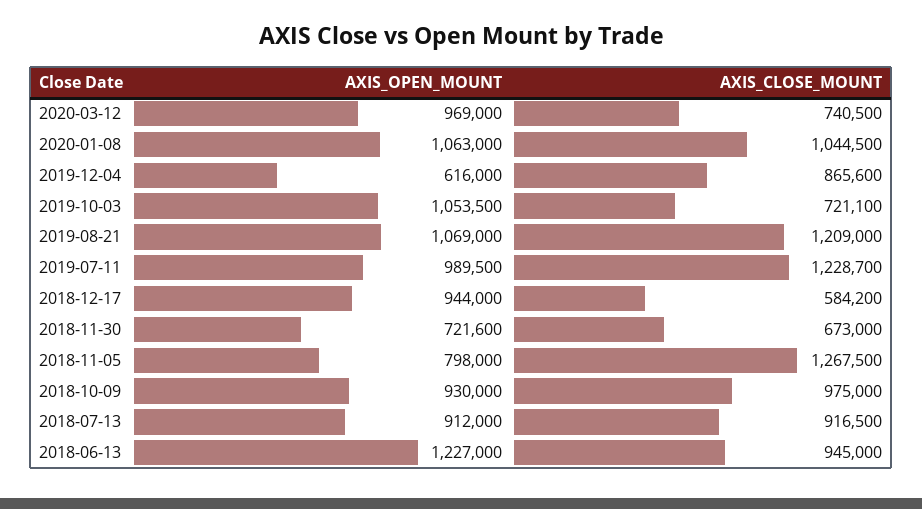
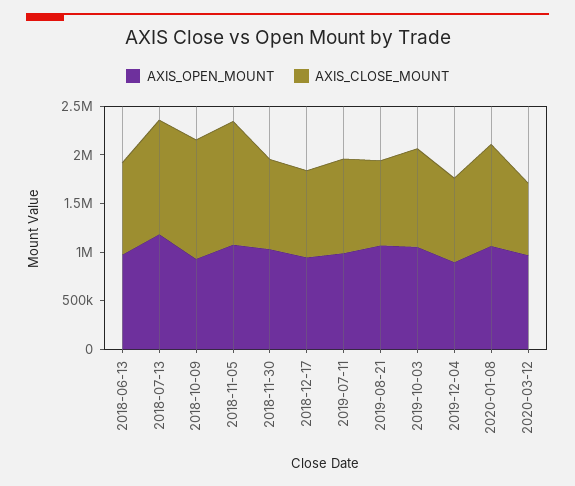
  {
    "AXIS_OPEN_MOUNT": {
      "2020-03-12": 969000,
      "2020-01-08": 1063000,
-     "2019-12-04": 616000,
+     "2019-12-04": 900000,
      "2019-10-03": 1053500,
      "2019-08-21": 1069000,
      "2019-07-11": 989500,
      "2018-12-17": 944000,
-     "2018-11-30": 721600,
+     "2018-11-30": 1000000,
-     "2018-11-05": 798000,
+     "2018-11-05": 1100000,
      "2018-10-09": 930000,
-     "2018-07-13": 912000,
+     "2018-07-13": 1200000,
-     "2018-06-13": 1227000
+     "2018-06-13": 1000000
    },
    "AXIS_CLOSE_MOUNT": {
      "2020-03-12": 740500,
      "2020-01-08": 1044500,
      "2019-12-04": 865600,
-     "2019-10-03": 721100,
+     "2019-10-03": 1000000,
-     "2019-08-21": 1209000,
+     "2019-08-21": 900000,
-     "2019-07-11": 1228700,
+     "2019-07-11": 1000000,
-     "2018-12-17": 584200,
+     "2018-12-17": 900000,
-     "2018-11-30": 673000,
+     "2018-11-30": 900000,
      "2018-11-05": 1267500,
-     "2018-10-09": 975000,
+     "2018-10-09": 1200000,
-     "2018-07-13": 916500,
+     "2018-07-13": 1200000,
      "2018-06-13": 945000
    }
  }

